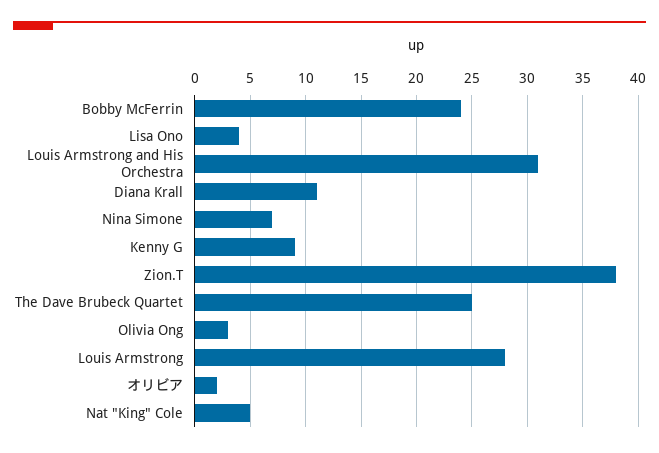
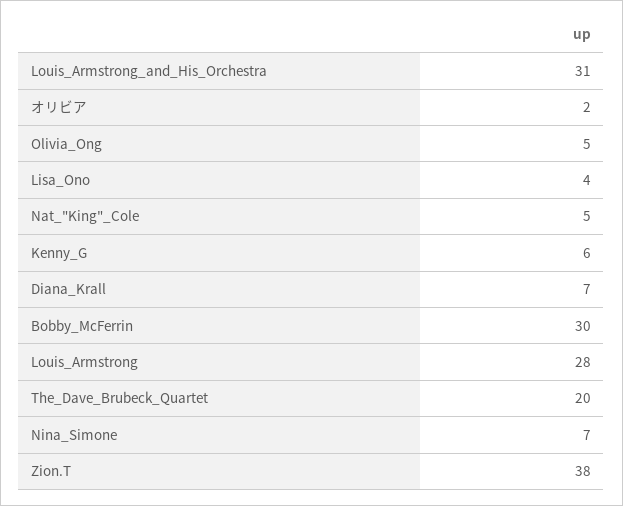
  {
-   "Bobby McFerrin": 24,
+   "Bobby McFerrin": 30,
    "Lisa Ono": 4,
    "Louis Armstrong and His Orchestra": 31,
-   "Diana Krall": 11,
+   "Diana Krall": 7,
    "Nina Simone": 7,
-   "Kenny G": 9,
+   "Kenny G": 6,
    "Zion.T": 38,
-   "The Dave Brubeck Quartet": 25,
+   "The Dave Brubeck Quartet": 20,
-   "Olivia Ong": 3,
+   "Olivia Ong": 5,
    "Louis Armstrong": 28,
    "オリビア": 2,
    "Nat \"King\" Cole": 5
  }

